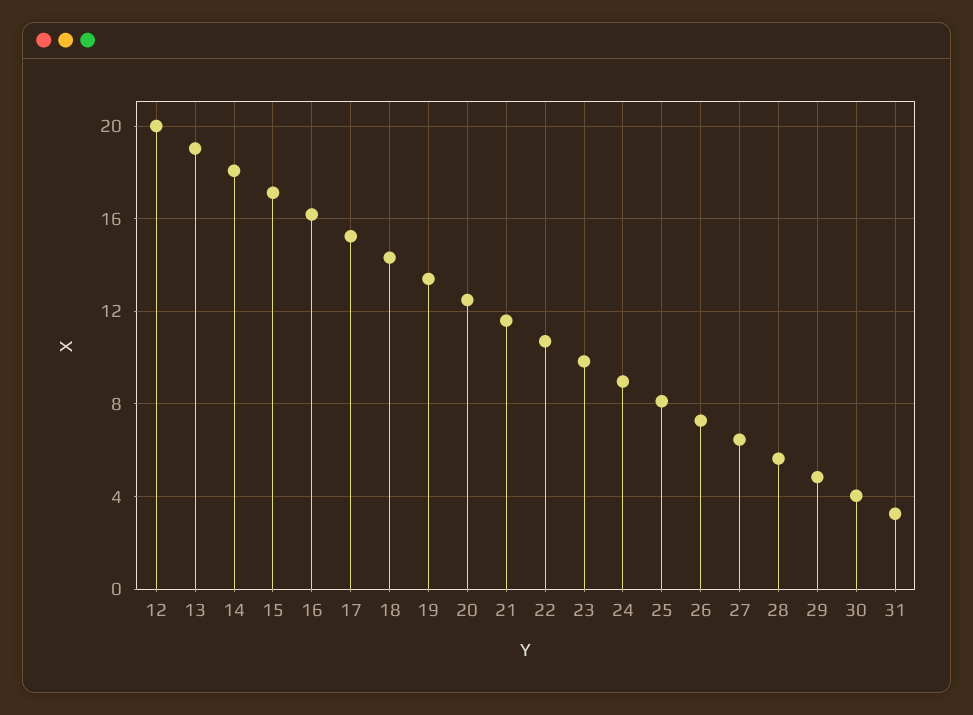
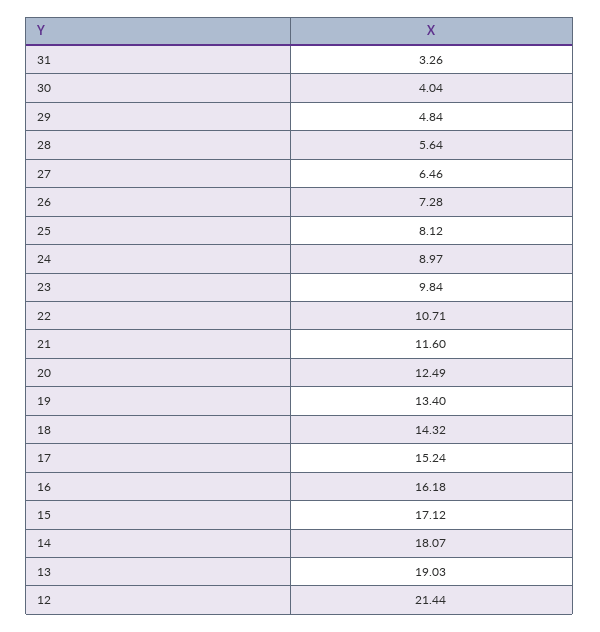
  {
-   "12": 20,
+   "12": 21.44,
    "13": 19.03,
    "14": 18.07,
    "15": 17.12,
    "16": 16.18,
    "17": 15.24,
    "18": 14.32,
    "19": 13.4,
    "20": 12.49,
    "21": 11.6,
    "22": 10.71,
    "23": 9.84,
    "24": 8.97,
    "25": 8.12,
    "26": 7.28,
    "27": 6.46,
    "28": 5.64,
    "29": 4.84,
    "30": 4.04,
    "31": 3.26
  }

